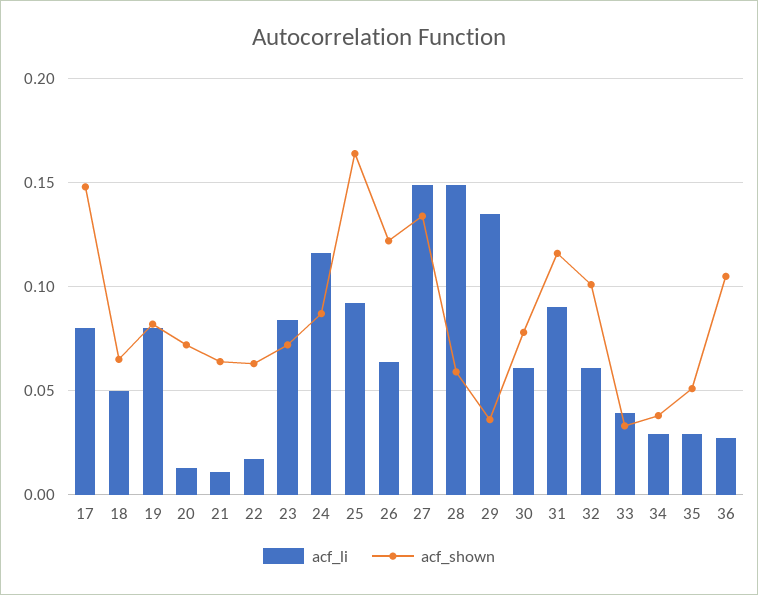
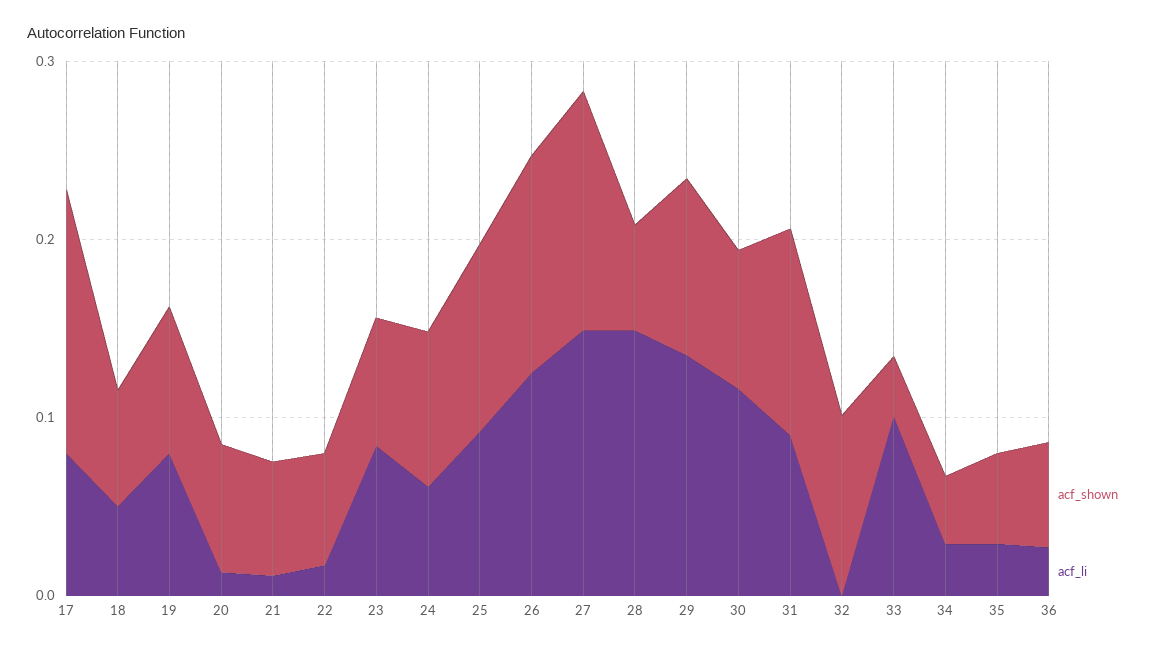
  {
    "acf_li": {
      "17": 0.08,
      "18": 0.05,
      "19": 0.08,
      "20": 0.015,
      "21": 0.01,
      "22": 0.015,
      "23": 0.085,
-     "24": 0.115,
+     "24": 0.06,
      "25": 0.09,
-     "26": 0.065,
+     "26": 0.12,
      "27": 0.15,
      "28": 0.15,
      "29": 0.135,
-     "30": 0.06,
+     "30": 0.12,
      "31": 0.09,
-     "32": 0.06,
+     "32": 0,
-     "33": 0.04,
+     "33": 0.1,
      "34": 0.03,
      "35": 0.03,
      "36": 0.025
    },
    "acf_shown": {
      "17": 0.15,
      "18": 0.065,
      "19": 0.08,
      "20": 0.07,
      "21": 0.065,
      "22": 0.065,
      "23": 0.07,
      "24": 0.085,
-     "25": 0.165,
+     "25": 0.1,
      "26": 0.12,
      "27": 0.135,
      "28": 0.06,
-     "29": 0.035,
+     "29": 0.1,
      "30": 0.08,
      "31": 0.115,
      "32": 0.1,
      "33": 0.035,
      "34": 0.04,
      "35": 0.05,
-     "36": 0.105
+     "36": 0.06
    }
  }

